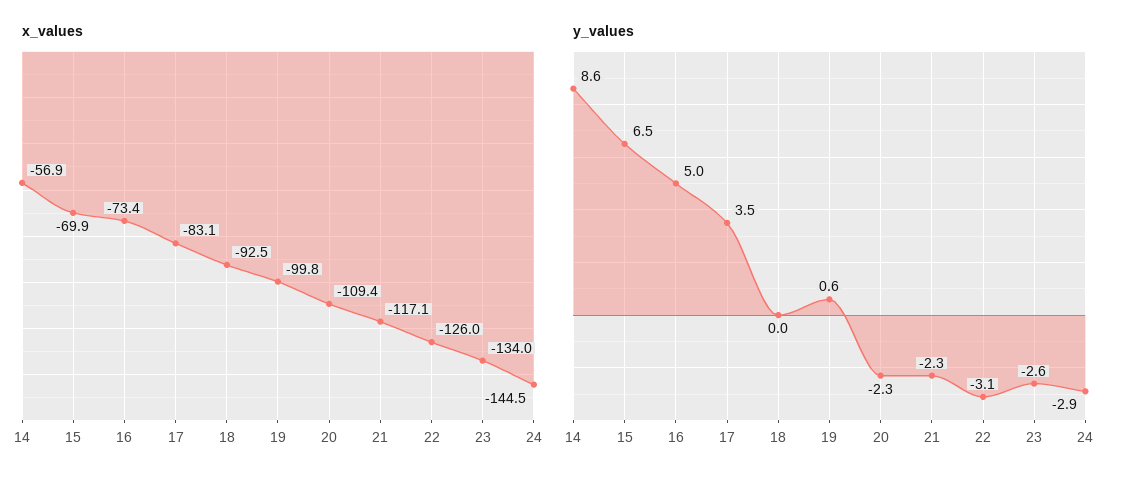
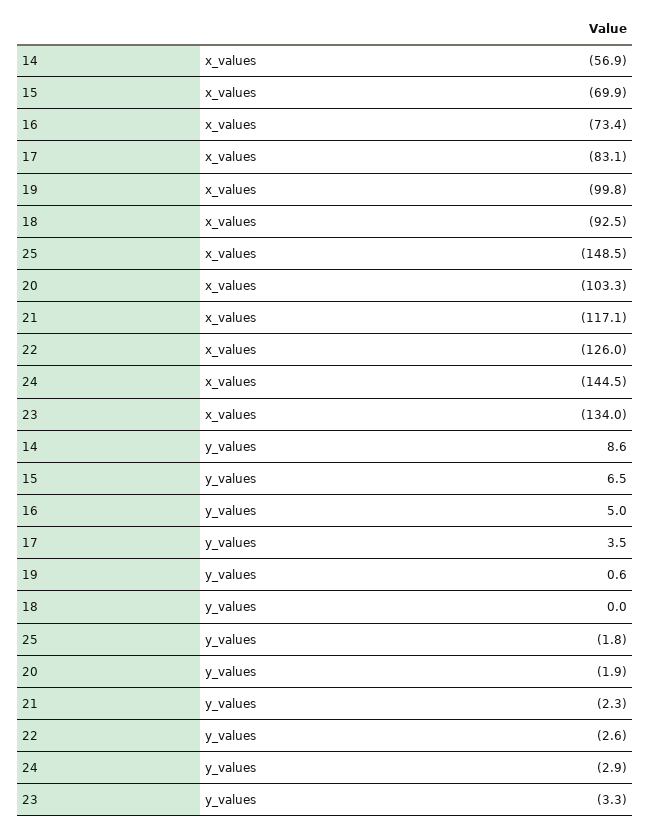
  {
    "x_values": {
      "14": -56.9,
      "15": -69.9,
      "16": -73.4,
      "17": -83.1,
      "18": -92.5,
      "19": -99.8,
-     "20": -109.4,
+     "20": -103.3,
      "21": -117.1,
      "22": -126,
      "23": -134,
-     "24": -144.5
+     "24": -144.5,
+     "25": -148.5
    },
    "y_values": {
      "14": 8.6,
      "15": 6.5,
      "16": 5,
      "17": 3.5,
      "18": 0,
      "19": 0.6,
-     "20": -2.3,
+     "20": -1.9,
      "21": -2.3,
-     "22": -3.1,
+     "22": -2.6,
-     "23": -2.6,
+     "23": -3.3,
-     "24": -2.9
+     "24": -2.9,
+     "25": -1.8
    }
  }

